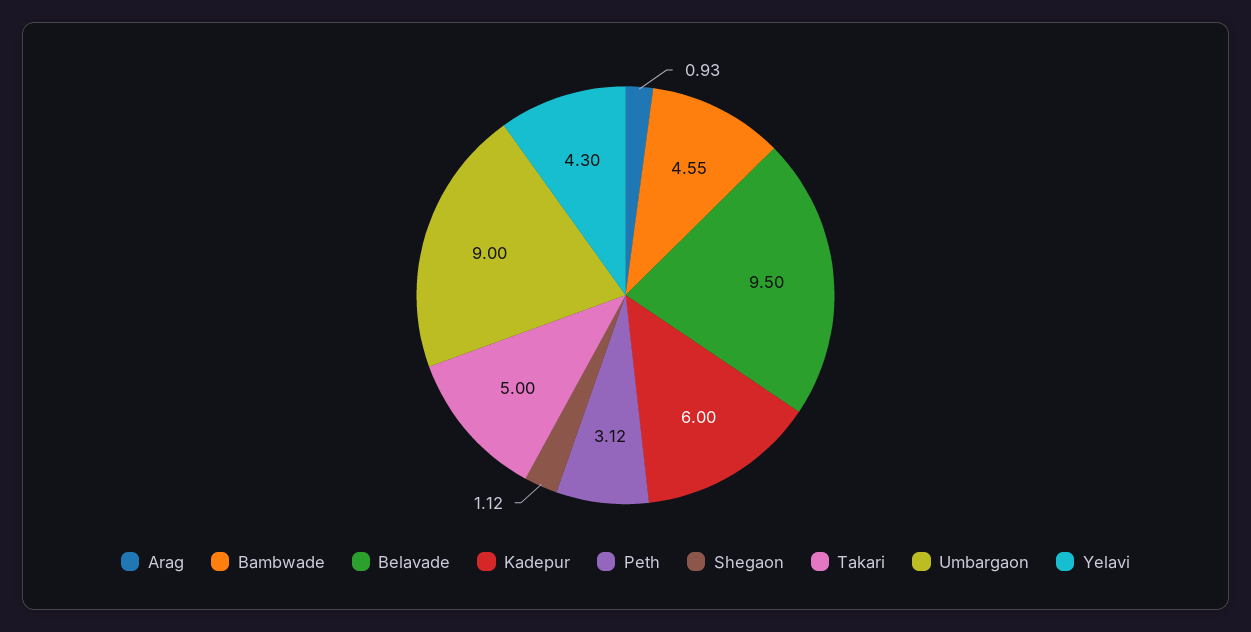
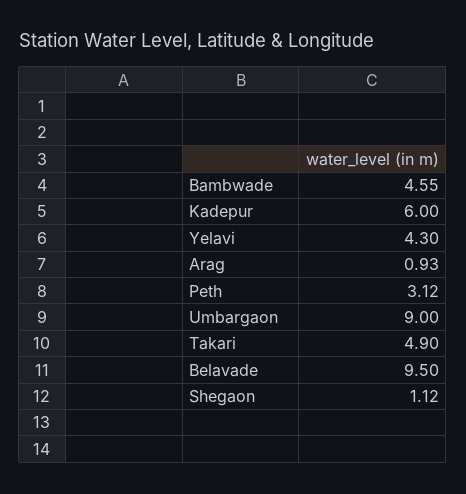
  {
    "Arag": 0.93,
    "Bambwade": 4.55,
    "Belavade": 9.5,
    "Kadepur": 6,
    "Peth": 3.12,
    "Shegaon": 1.12,
-   "Takari": 5,
+   "Takari": 4.9,
    "Umbargaon": 9,
    "Yelavi": 4.3
  }

